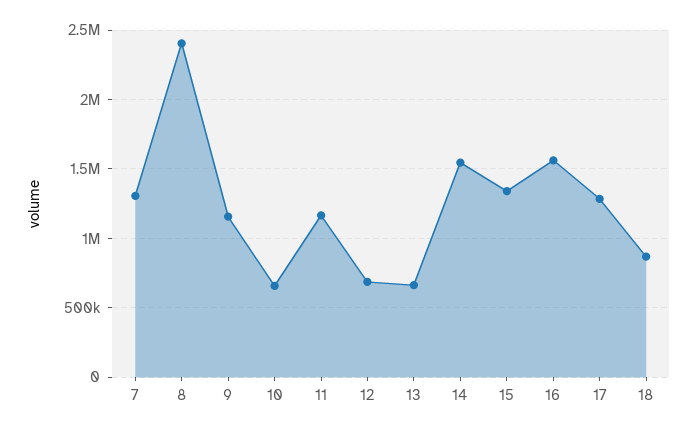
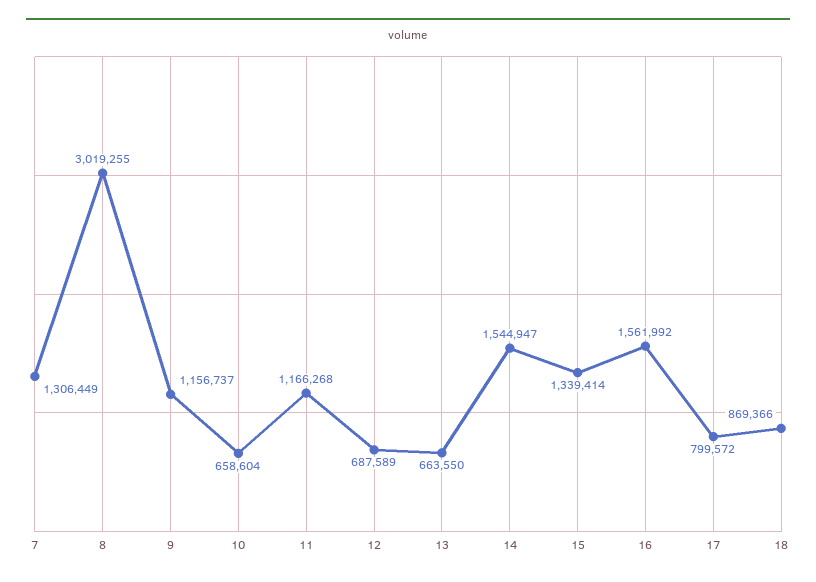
  {
    "7": 1306449,
-   "8": 2400000,
+   "8": 3019255,
    "9": 1156737,
    "10": 658604,
    "11": 1166268,
    "12": 687589,
    "13": 663550,
    "14": 1544947,
    "15": 1339414,
    "16": 1561992,
-   "17": 1300000,
+   "17": 799572,
    "18": 869366
  }

